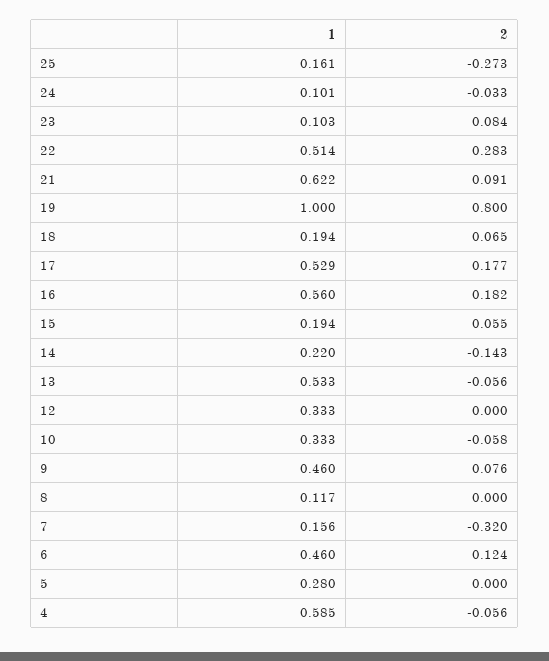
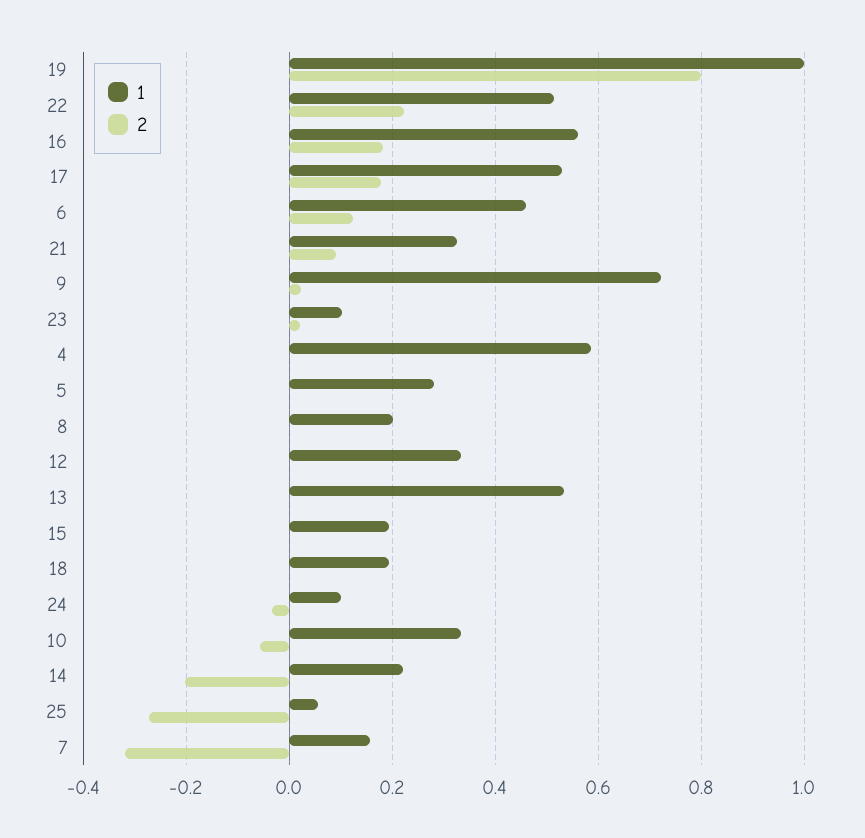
  {
    "1": {
-     "25": 0.161,
+     "25": 0.06,
      "24": 0.101,
      "23": 0.103,
      "22": 0.514,
-     "21": 0.622,
+     "21": 0.32,
      "19": 1,
      "18": 0.194,
      "17": 0.529,
      "16": 0.56,
      "15": 0.194,
      "14": 0.22,
      "13": 0.533,
      "12": 0.333,
      "10": 0.333,
-     "9": 0.46,
+     "9": 0.72,
-     "8": 0.117,
+     "8": 0.2,
      "7": 0.156,
      "6": 0.46,
      "5": 0.28,
      "4": 0.585
    },
    "2": {
      "25": -0.273,
      "24": -0.033,
-     "23": 0.084,
+     "23": 0.02,
-     "22": 0.283,
+     "22": 0.22,
      "21": 0.091,
      "19": 0.8,
-     "18": 0.065,
+     "18": 0,
      "17": 0.177,
      "16": 0.182,
-     "15": 0.055,
+     "15": 0,
-     "14": -0.143,
+     "14": -0.2,
-     "13": -0.056,
+     "13": 0,
      "12": 0,
      "10": -0.058,
-     "9": 0.076,
+     "9": 0.02,
      "8": 0,
      "7": -0.32,
      "6": 0.124,
      "5": 0,
-     "4": -0.056
+     "4": 0
    }
  }

